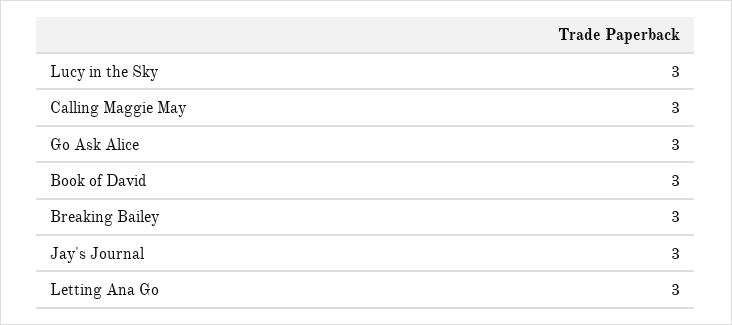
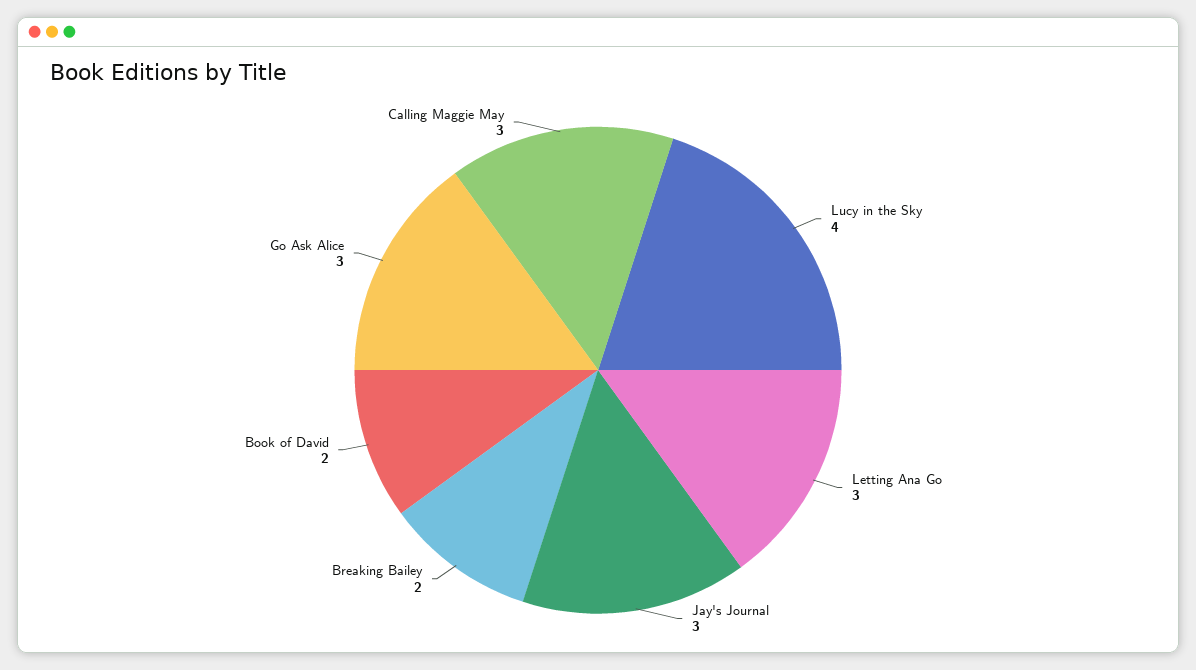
  {
-   "Lucy in the Sky": 3,
+   "Lucy in the Sky": 4,
    "Calling Maggie May": 3,
    "Go Ask Alice": 3,
-   "Book of David": 3,
+   "Book of David": 2,
-   "Breaking Bailey": 3,
+   "Breaking Bailey": 2,
    "Jay's Journal": 3,
    "Letting Ana Go": 3
  }

